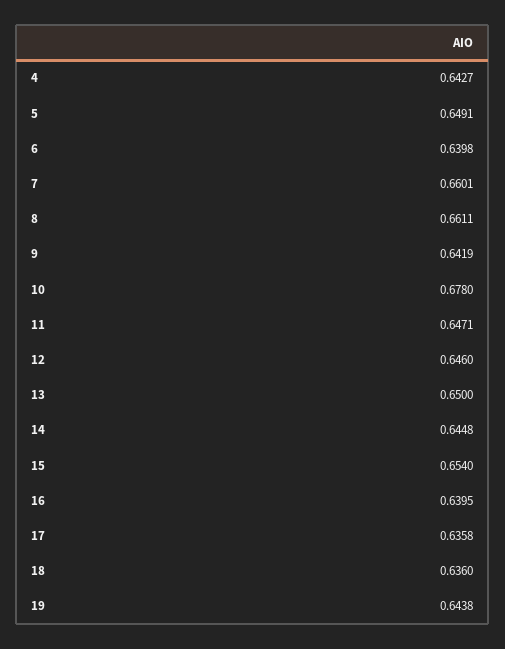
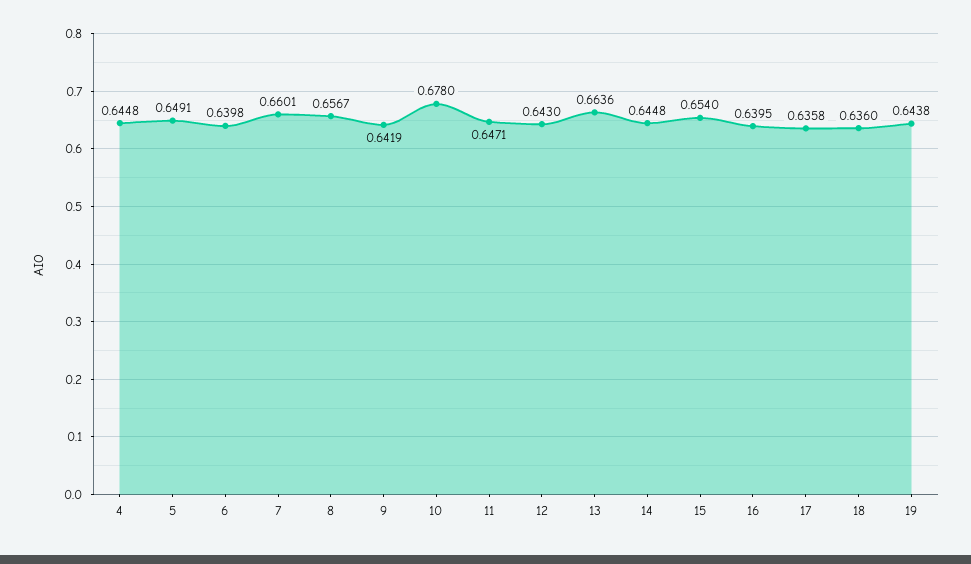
  {
-   "4": 0.6427,
+   "4": 0.6448,
    "5": 0.6491,
    "6": 0.6398,
    "7": 0.6601,
-   "8": 0.6611,
+   "8": 0.6567,
    "9": 0.6419,
    "10": 0.678,
    "11": 0.6471,
-   "12": 0.646,
+   "12": 0.643,
-   "13": 0.65,
+   "13": 0.6636,
    "14": 0.6448,
    "15": 0.654,
    "16": 0.6395,
    "17": 0.6358,
    "18": 0.636,
    "19": 0.6438
  }

